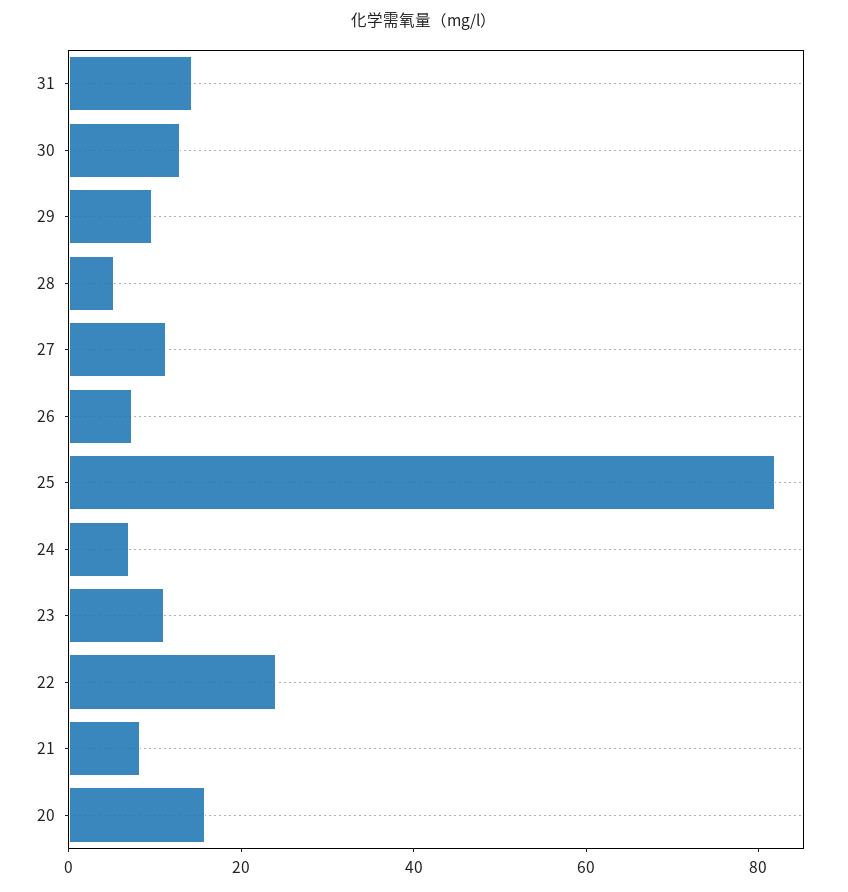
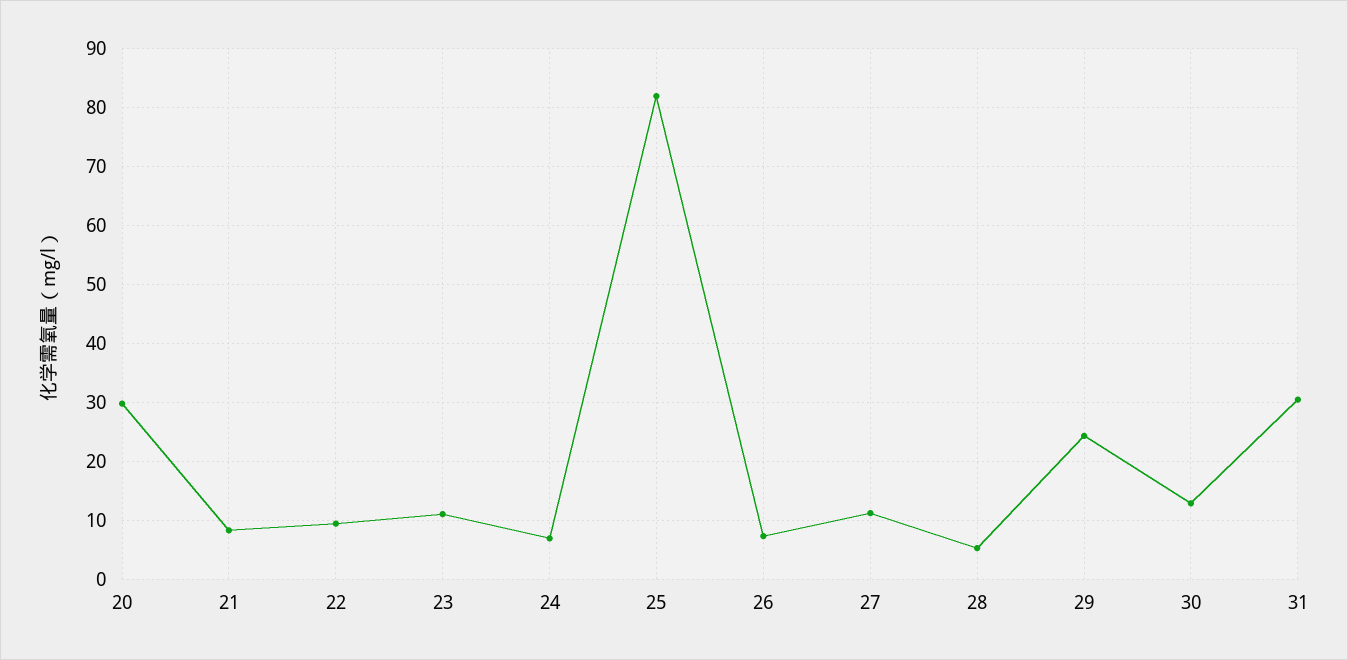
  {
-   "31": 15,
+   "31": 30,
    "30": 12,
-   "29": 10,
+   "29": 24,
    "28": 6,
    "27": 12,
    "26": 8,
    "25": 82,
    "24": 6,
    "23": 12,
-   "22": 25,
+   "22": 10,
    "21": 8,
-   "20": 15
+   "20": 30
  }

